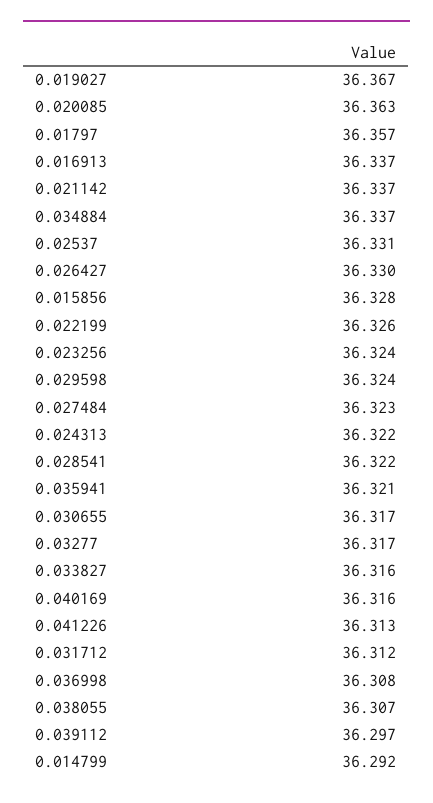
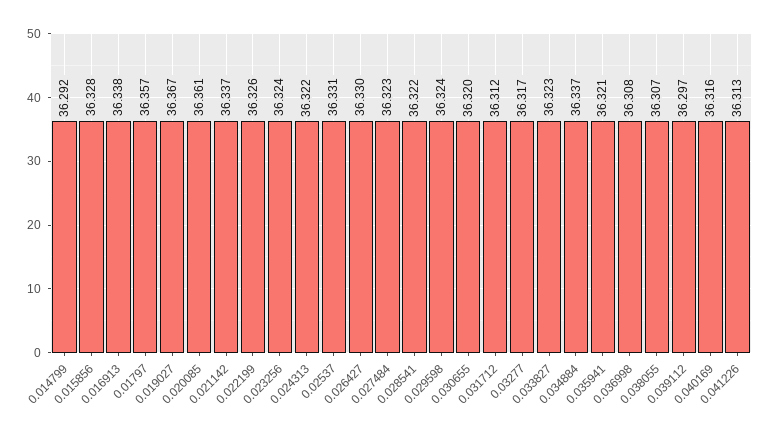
  {
    "0.019027": 36.367,
-   "0.020085": 36.363,
+   "0.020085": 36.361,
    "0.01797": 36.357,
-   "0.016913": 36.337,
+   "0.016913": 36.338,
    "0.021142": 36.337,
    "0.034884": 36.337,
    "0.02537": 36.331,
    "0.026427": 36.33,
    "0.015856": 36.328,
    "0.022199": 36.326,
    "0.023256": 36.324,
    "0.029598": 36.324,
    "0.027484": 36.323,
    "0.024313": 36.322,
    "0.028541": 36.322,
    "0.035941": 36.321,
-   "0.030655": 36.317,
+   "0.030655": 36.32,
    "0.03277": 36.317,
-   "0.033827": 36.316,
+   "0.033827": 36.323,
    "0.040169": 36.316,
    "0.041226": 36.313,
    "0.031712": 36.312,
    "0.036998": 36.308,
    "0.038055": 36.307,
    "0.039112": 36.297,
    "0.014799": 36.292
  }

